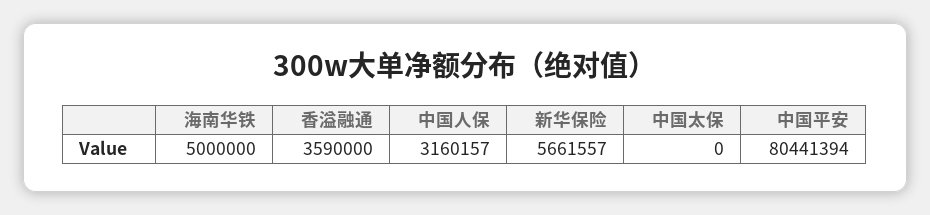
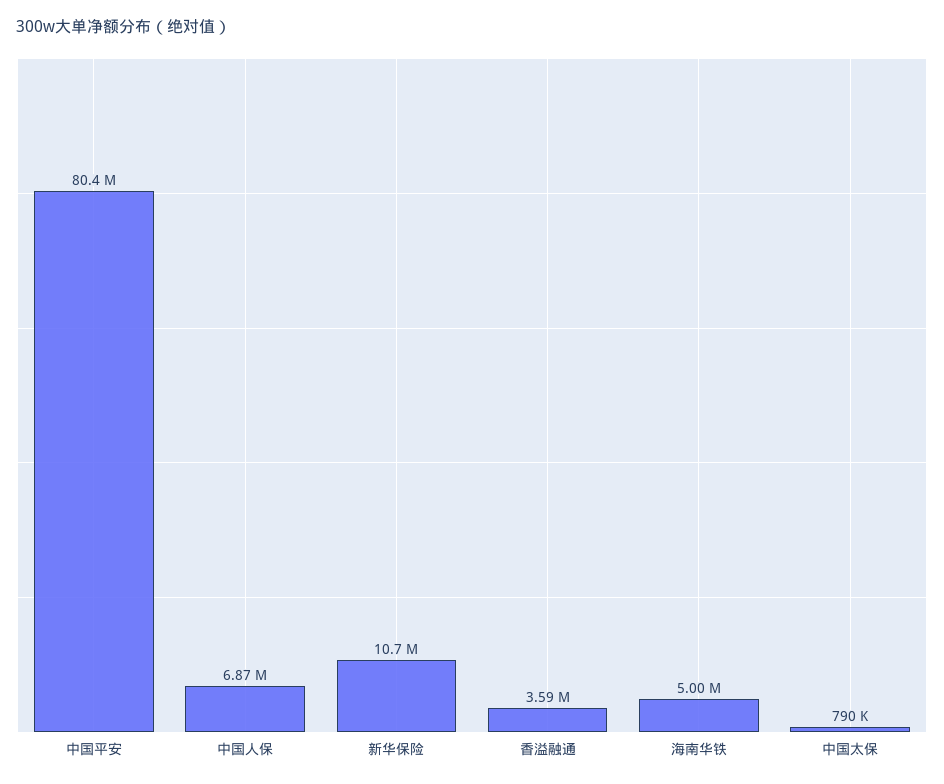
  {
    "海南华铁": 5000000,
    "香溢融通": 3590000,
-   "中国人保": 3160157,
+   "中国人保": 6870000,
-   "新华保险": 5661557,
+   "新华保险": 10700000,
-   "中国太保": 0,
+   "中国太保": 790000,
    "中国平安": 80441394
  }

